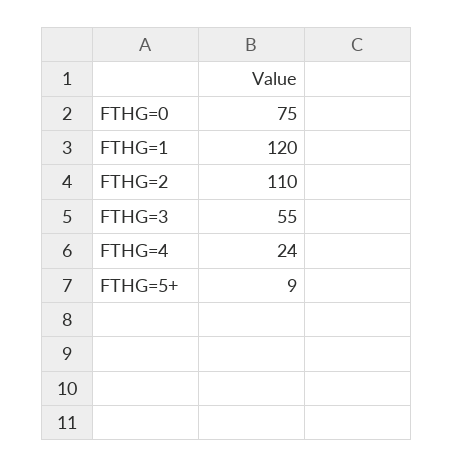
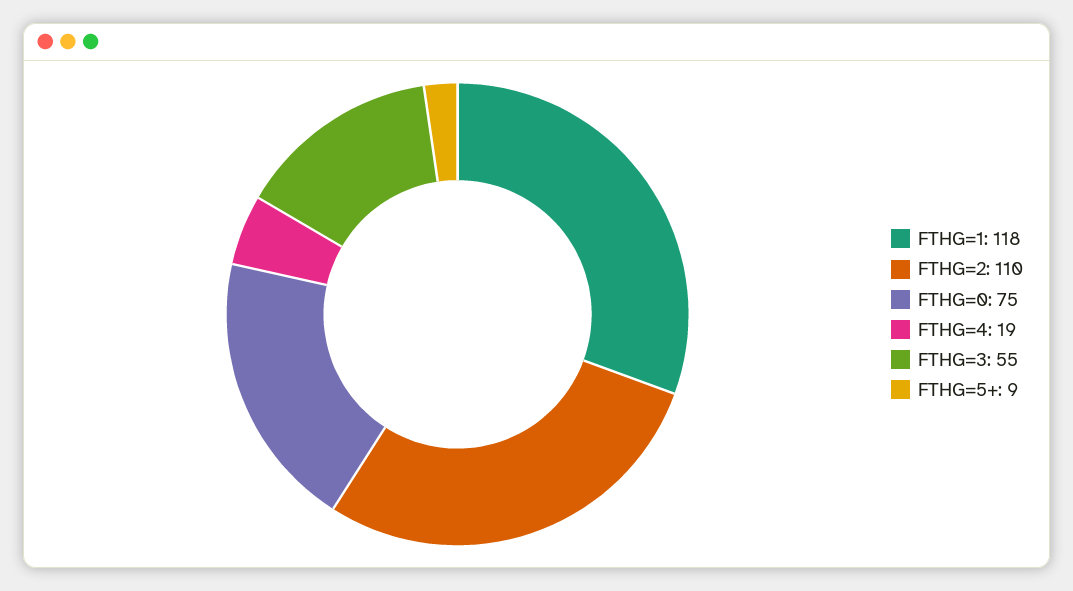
  {
    "FTHG=0": 75,
-   "FTHG=1": 120,
+   "FTHG=1": 118,
    "FTHG=2": 110,
    "FTHG=3": 55,
-   "FTHG=4": 24,
+   "FTHG=4": 19,
    "FTHG=5+": 9
  }

